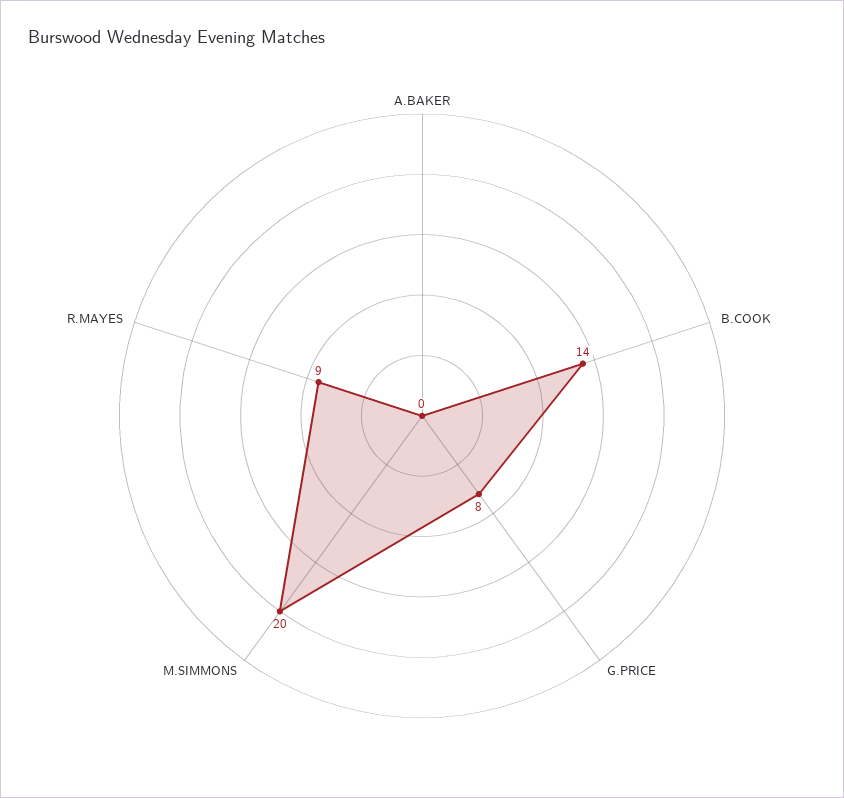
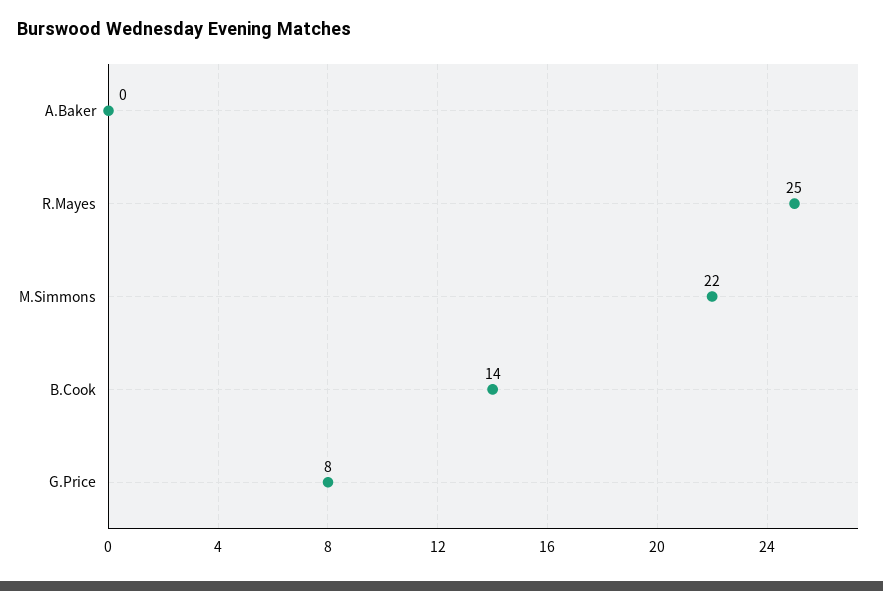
  {
    "A.BAKER": 0,
    "B.COOK": 14,
    "G.PRICE": 8,
-   "M.SIMMONS": 20,
+   "M.SIMMONS": 22,
-   "R.MAYES": 9
+   "R.MAYES": 25
  }

